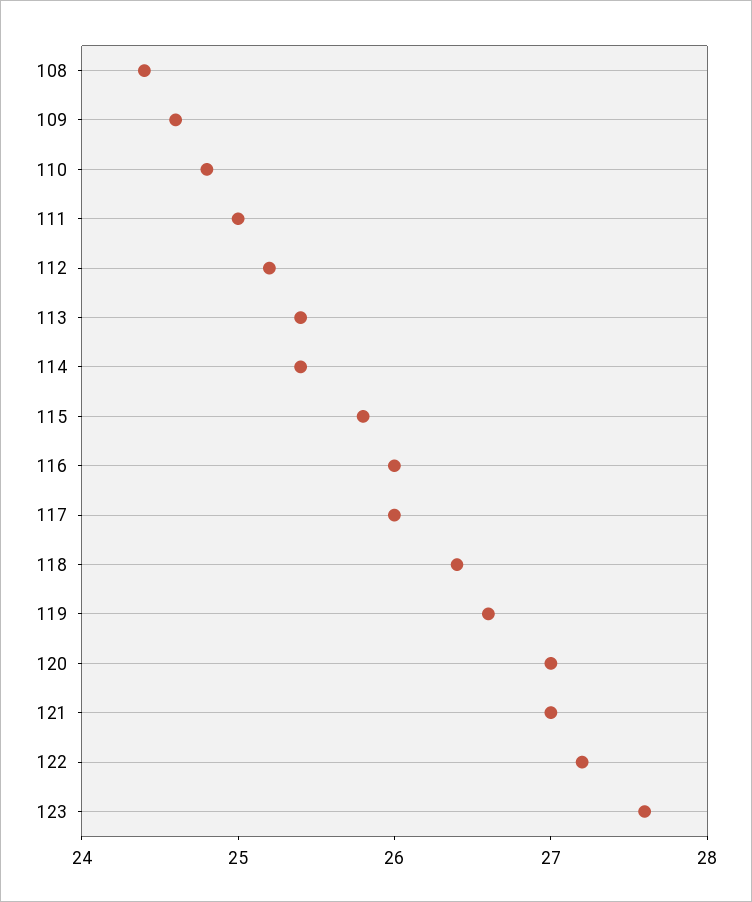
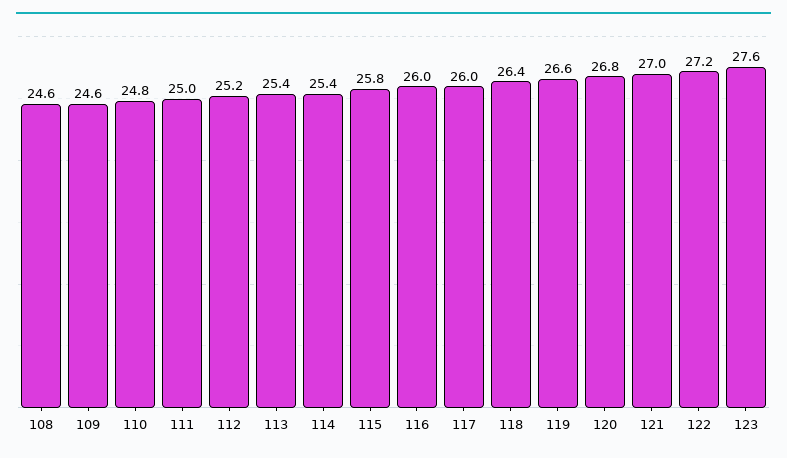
  {
-   "108": 24.4,
+   "108": 24.6,
    "109": 24.6,
    "110": 24.8,
    "111": 25,
    "112": 25.2,
    "113": 25.4,
    "114": 25.4,
    "115": 25.8,
    "116": 26,
    "117": 26,
    "118": 26.4,
    "119": 26.6,
-   "120": 27,
+   "120": 26.8,
    "121": 27,
    "122": 27.2,
    "123": 27.6
  }

